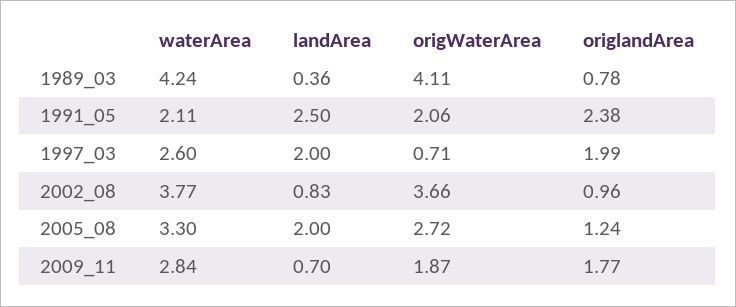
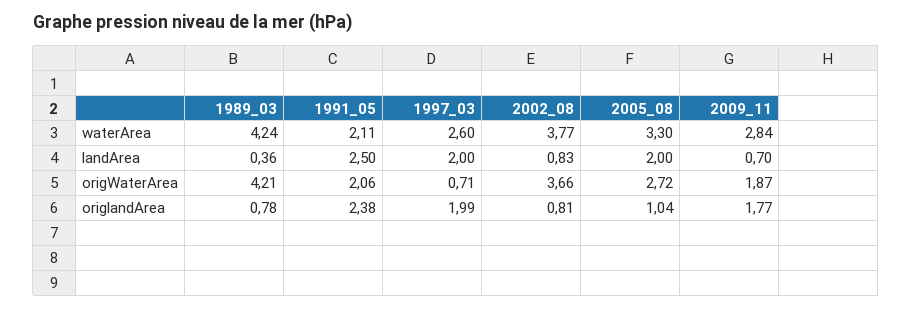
  {
    "waterArea": {
      "1989_03": 4.24,
      "1991_05": 2.11,
      "1997_03": 2.6,
      "2002_08": 3.77,
      "2005_08": 3.3,
      "2009_11": 2.84
    },
    "landArea": {
      "1989_03": 0.36,
      "1991_05": 2.5,
      "1997_03": 2,
      "2002_08": 0.83,
      "2005_08": 2,
      "2009_11": 0.7
    },
    "origWaterArea": {
-     "1989_03": 4.11,
+     "1989_03": 4.21,
      "1991_05": 2.06,
      "1997_03": 0.71,
      "2002_08": 3.66,
      "2005_08": 2.72,
      "2009_11": 1.87
    },
    "origlandArea": {
      "1989_03": 0.78,
      "1991_05": 2.38,
      "1997_03": 1.99,
-     "2002_08": 0.96,
+     "2002_08": 0.81,
-     "2005_08": 1.24,
+     "2005_08": 1.04,
      "2009_11": 1.77
    }
  }

